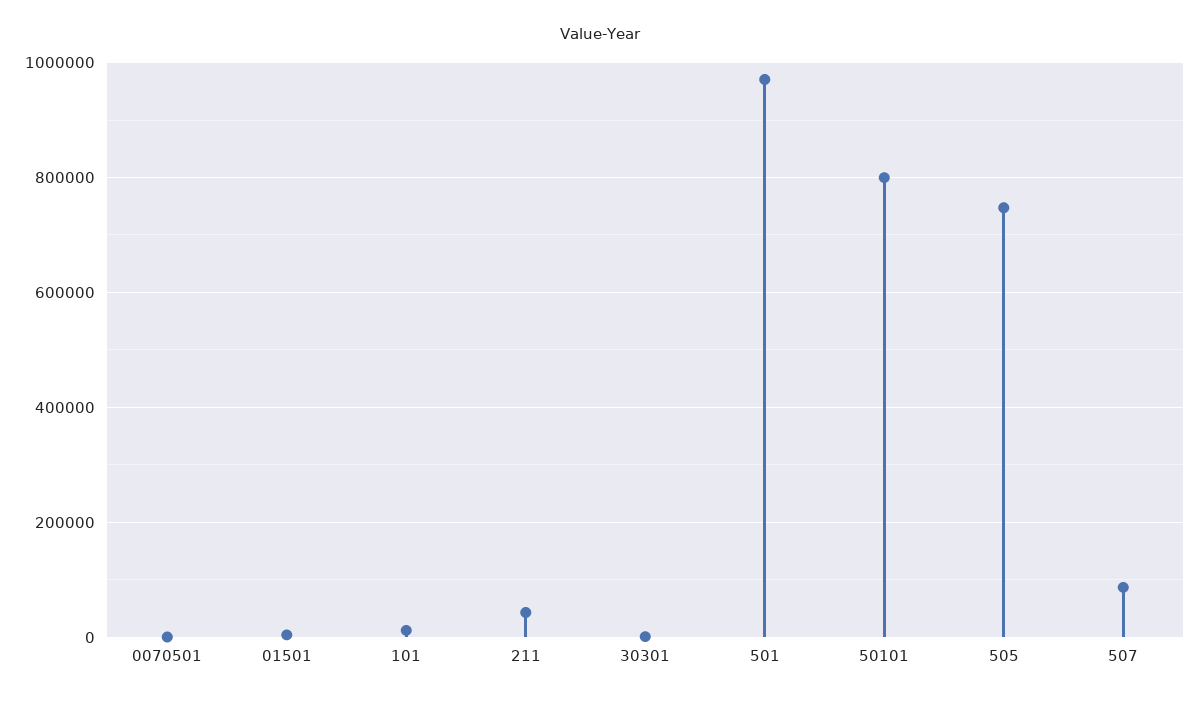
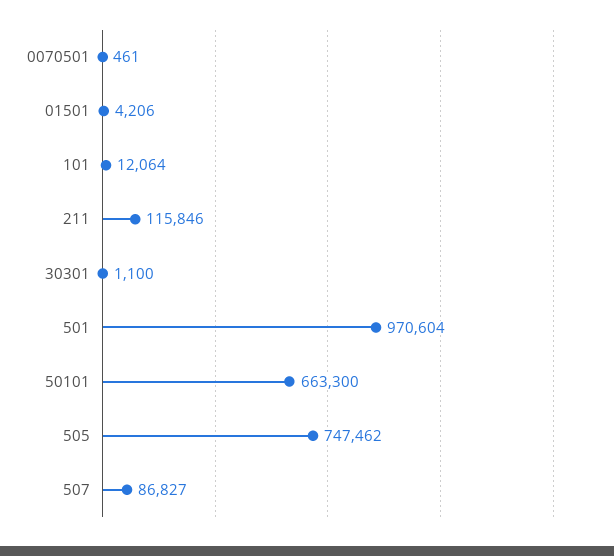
  {
    "0070501": 461,
    "01501": 4206,
    "101": 12064,
-   "211": 40000,
+   "211": 115846,
    "30301": 1100,
    "501": 970604,
-   "50101": 800000,
+   "50101": 663300,
    "505": 747462,
    "507": 86827
  }

